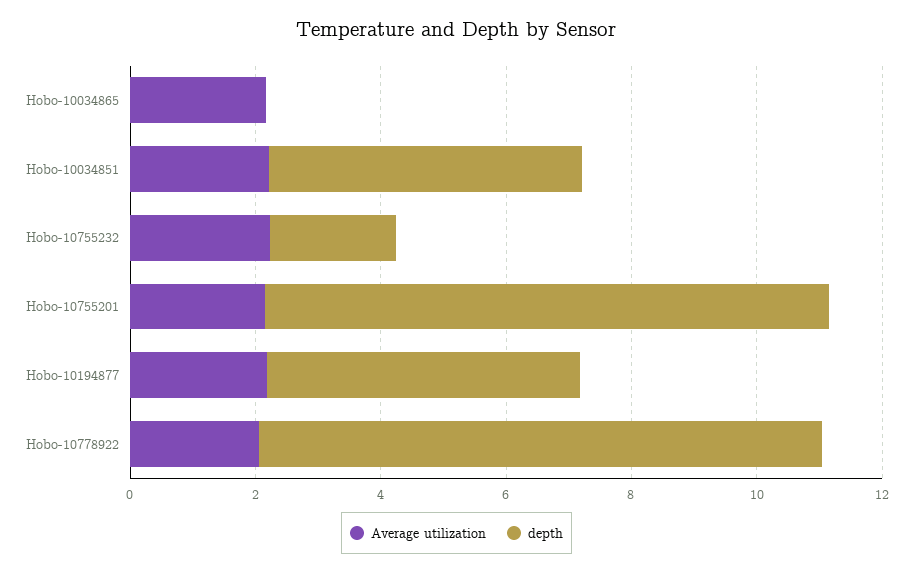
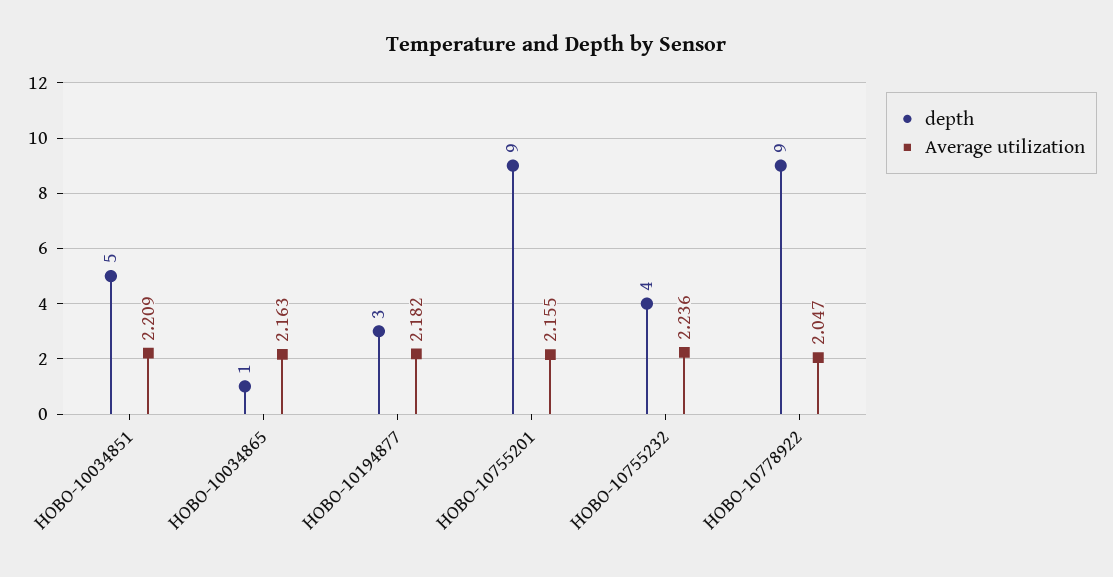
  {
    "Average utilization": {
      "Hobo-10034865": 2.163,
      "Hobo-10034851": 2.209,
      "Hobo-10755232": 2.236,
      "Hobo-10755201": 2.155,
      "Hobo-10194877": 2.182,
      "Hobo-10778922": 2.047
    },
    "depth": {
-     "Hobo-10034865": 0,
+     "Hobo-10034865": 1,
      "Hobo-10034851": 5,
-     "Hobo-10755232": 2,
+     "Hobo-10755232": 4,
      "Hobo-10755201": 9,
-     "Hobo-10194877": 5,
+     "Hobo-10194877": 3,
      "Hobo-10778922": 9
    }
  }

